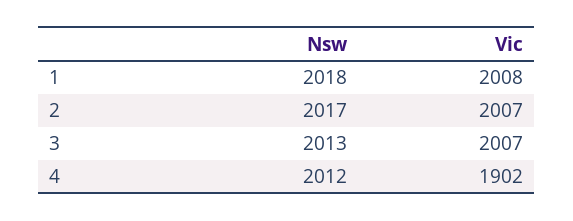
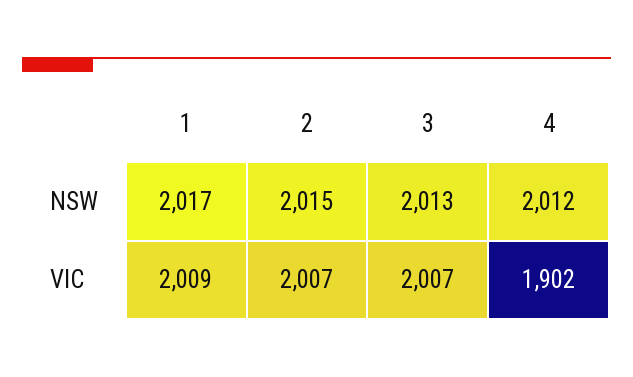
  {
    "Nsw": {
-     "1": 2018,
+     "1": 2017,
-     "2": 2017,
+     "2": 2015,
      "3": 2013,
      "4": 2012
    },
    "Vic": {
-     "1": 2008,
+     "1": 2009,
      "2": 2007,
      "3": 2007,
      "4": 1902
    }
  }

